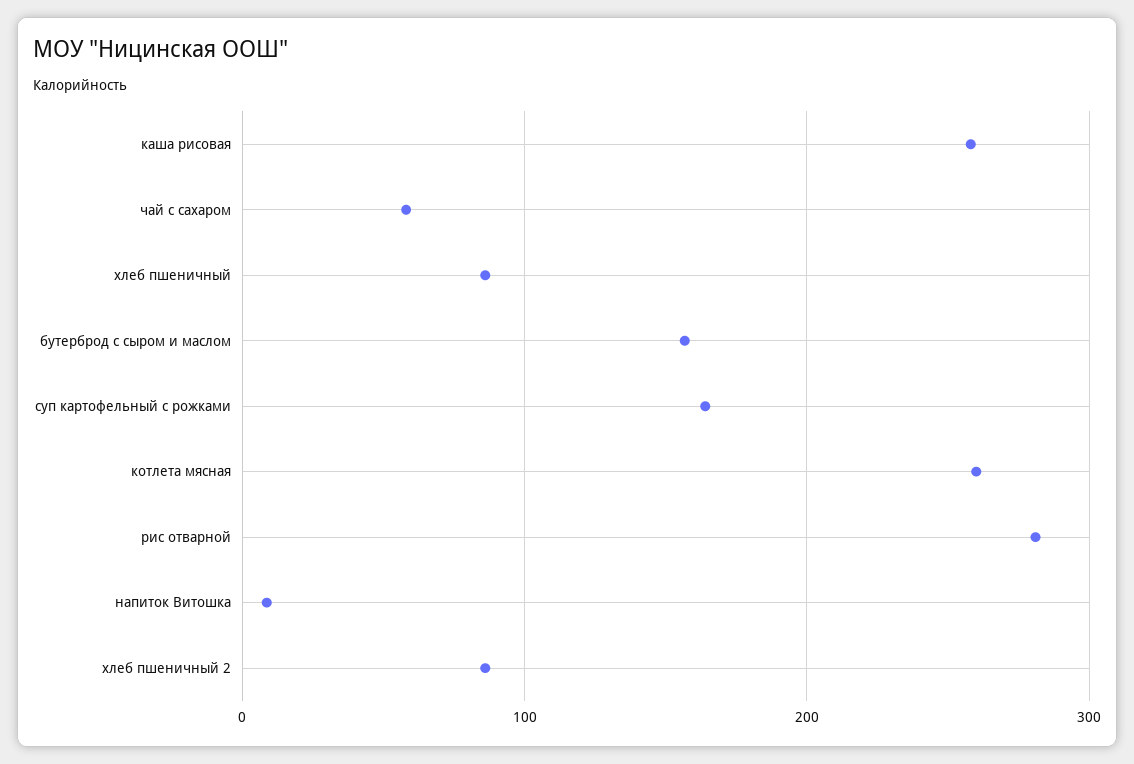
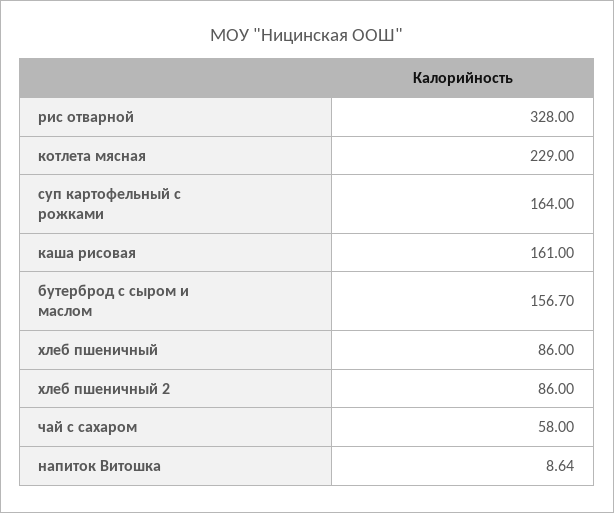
  {
-   "каша рисовая": 260,
+   "каша рисовая": 161,
    "чай с сахаром": 58,
    "хлеб пшеничный": 86,
    "бутерброд с сыром и маслом": 156.7,
    "суп картофельный с рожками": 164,
-   "котлета мясная": 260,
+   "котлета мясная": 229,
-   "рис отварной": 280,
+   "рис отварной": 328,
    "напиток Витошка": 8.64,
    "хлеб пшеничный 2": 86
  }

